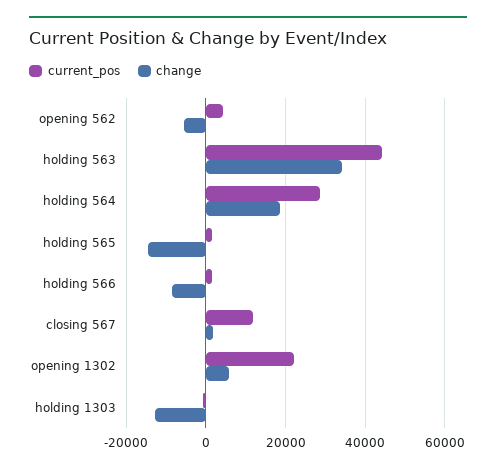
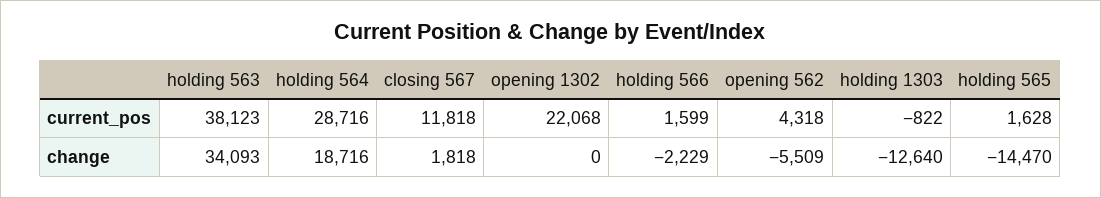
  {
    "current_pos": {
      "opening 562": 4318,
-     "holding 563": 44000,
+     "holding 563": 38123,
      "holding 564": 28716,
      "holding 565": 1628,
      "holding 566": 1599,
      "closing 567": 11818,
      "opening 1302": 22068,
      "holding 1303": -822
    },
    "change": {
      "opening 562": -5509,
      "holding 563": 34093,
      "holding 564": 18716,
      "holding 565": -14470,
-     "holding 566": -8000,
+     "holding 566": -2229,
      "closing 567": 1818,
-     "opening 1302": 6000,
+     "opening 1302": 0,
      "holding 1303": -12640
    }
  }

